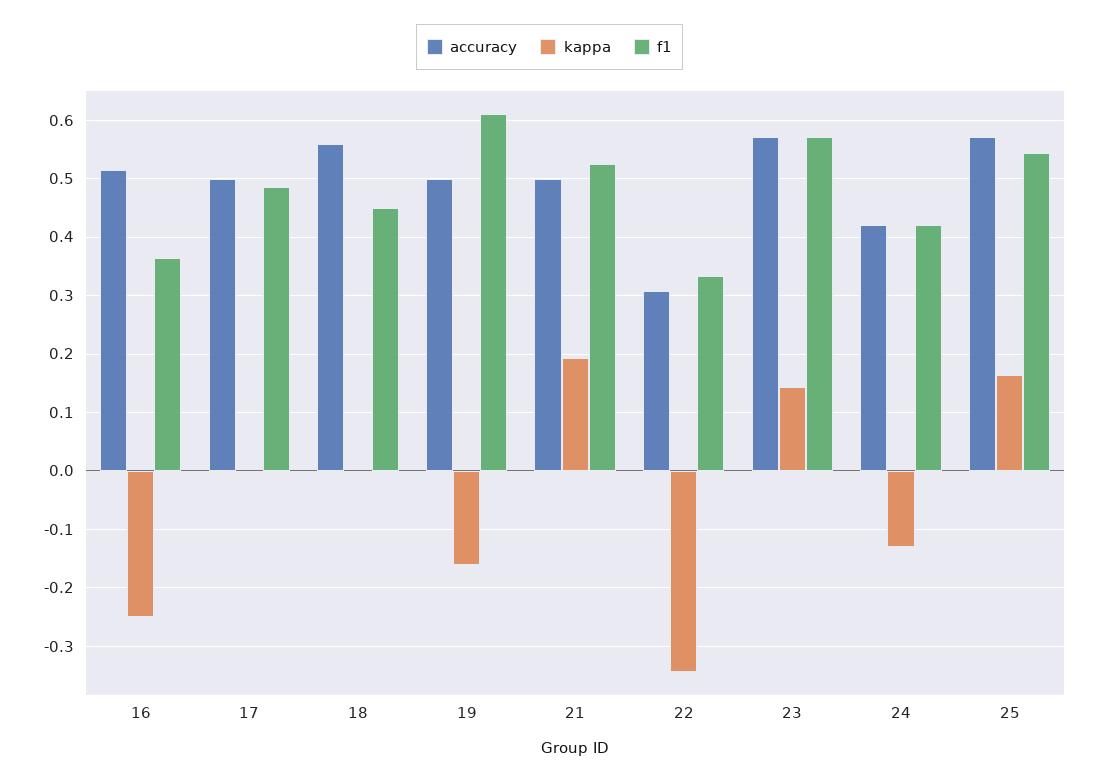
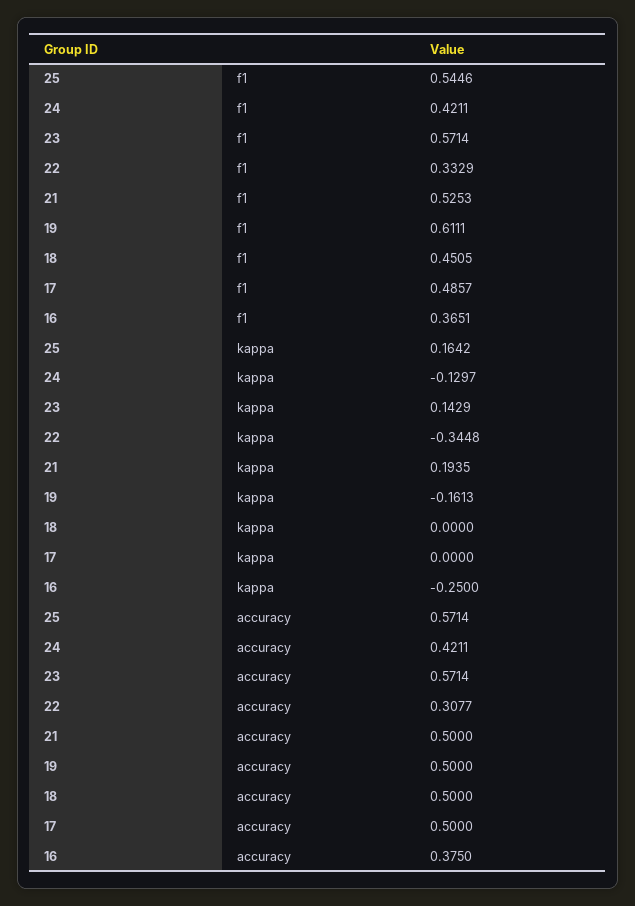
  {
    "accuracy": {
-     "16": 0.52,
+     "16": 0.375,
      "17": 0.5,
-     "18": 0.56,
+     "18": 0.5,
      "19": 0.5,
      "21": 0.5,
      "22": 0.3077,
      "23": 0.5714,
      "24": 0.4211,
      "25": 0.5714
    },
    "kappa": {
      "16": -0.25,
      "17": 0,
      "18": 0,
      "19": -0.1613,
      "21": 0.1935,
      "22": -0.3448,
      "23": 0.1429,
      "24": -0.1297,
      "25": 0.1642
    },
    "f1": {
      "16": 0.3651,
      "17": 0.4857,
      "18": 0.4505,
      "19": 0.6111,
      "21": 0.5253,
      "22": 0.3329,
      "23": 0.5714,
      "24": 0.4211,
      "25": 0.5446
    }
  }

